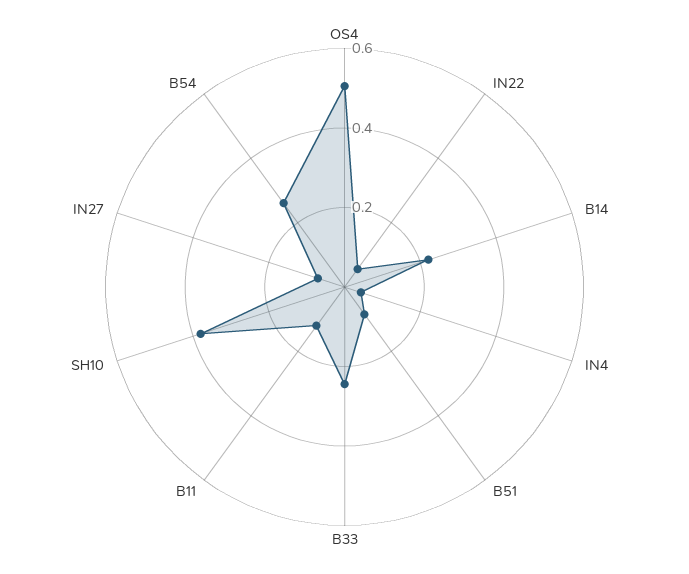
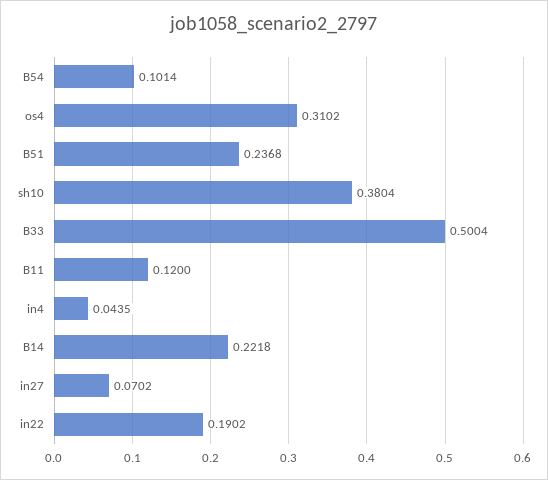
  {
-   "OS4": 0.5,
+   "OS4": 0.3102,
-   "IN22": 0.05,
+   "IN22": 0.1902,
    "B14": 0.2218,
    "IN4": 0.0435,
-   "B51": 0.1,
+   "B51": 0.2368,
-   "B33": 0.25,
+   "B33": 0.5004,
    "B11": 0.12,
    "SH10": 0.3804,
    "IN27": 0.0702,
-   "B54": 0.25
+   "B54": 0.1014
  }

